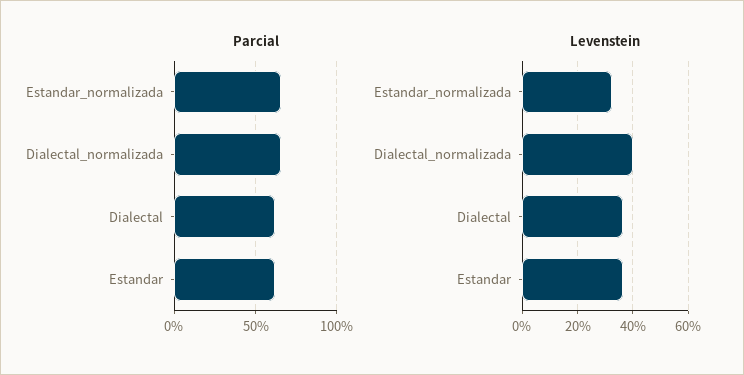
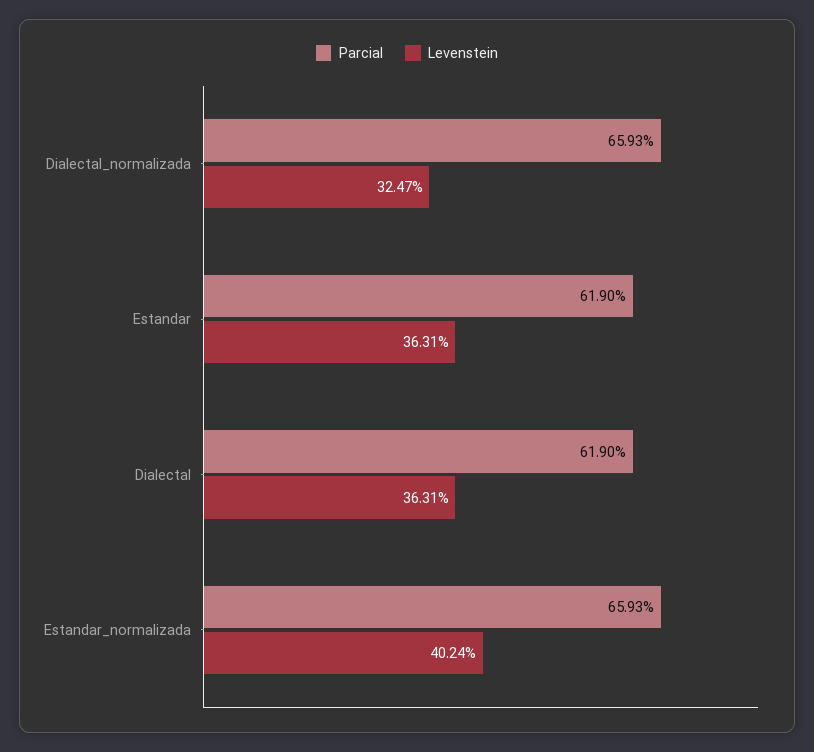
  {
    "Parcial": {
      "Estandar_normalizada": 65.93,
      "Dialectal_normalizada": 65.93,
      "Dialectal": 61.9,
      "Estandar": 61.9
    },
    "Levenstein": {
-     "Estandar_normalizada": 32.5,
+     "Estandar_normalizada": 40.24,
-     "Dialectal_normalizada": 40,
+     "Dialectal_normalizada": 32.47,
      "Dialectal": 36.31,
      "Estandar": 36.31
    }
  }

